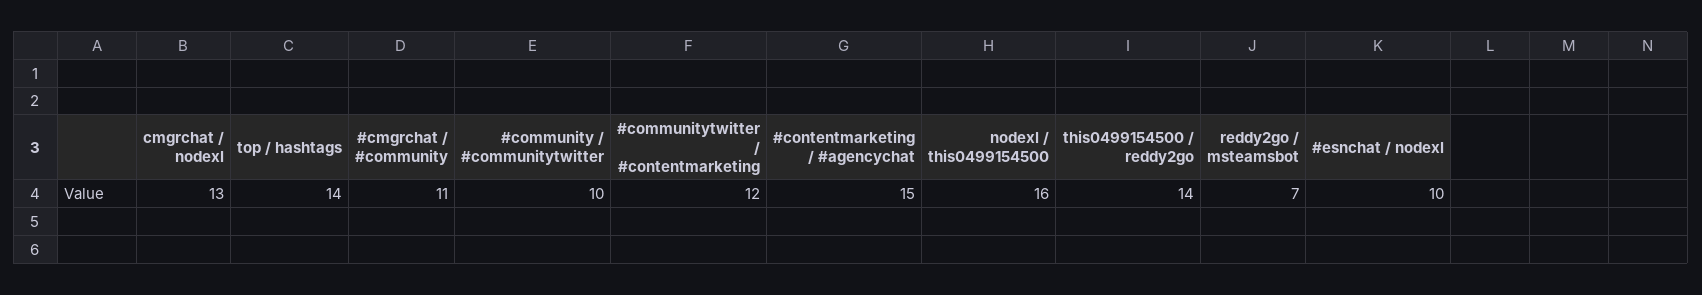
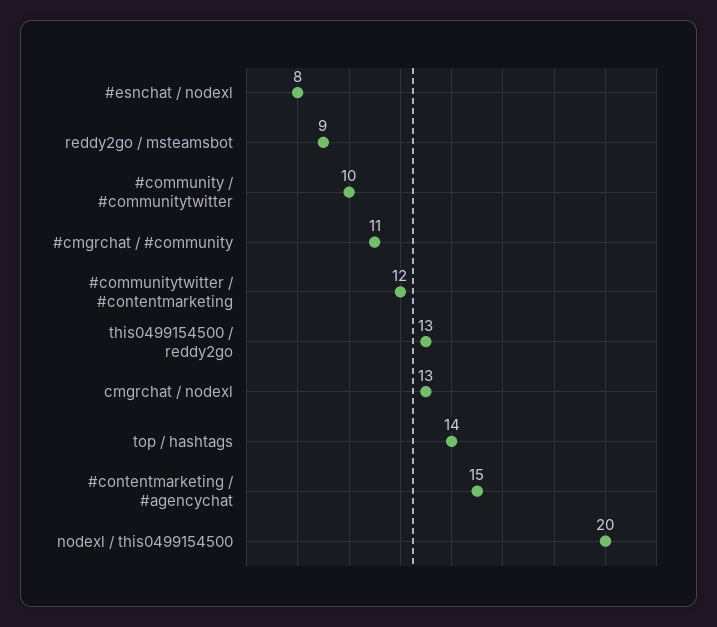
  {
    "cmgrchat / nodexl": 13,
    "top / hashtags": 14,
    "#cmgrchat / #community": 11,
    "#community / #communitytwitter": 10,
    "#communitytwitter / #contentmarketing": 12,
    "#contentmarketing / #agencychat": 15,
-   "nodexl / this0499154500": 16,
+   "nodexl / this0499154500": 20,
-   "this0499154500 / reddy2go": 14,
+   "this0499154500 / reddy2go": 13,
-   "reddy2go / msteamsbot": 7,
+   "reddy2go / msteamsbot": 9,
-   "#esnchat / nodexl": 10
+   "#esnchat / nodexl": 8
  }

